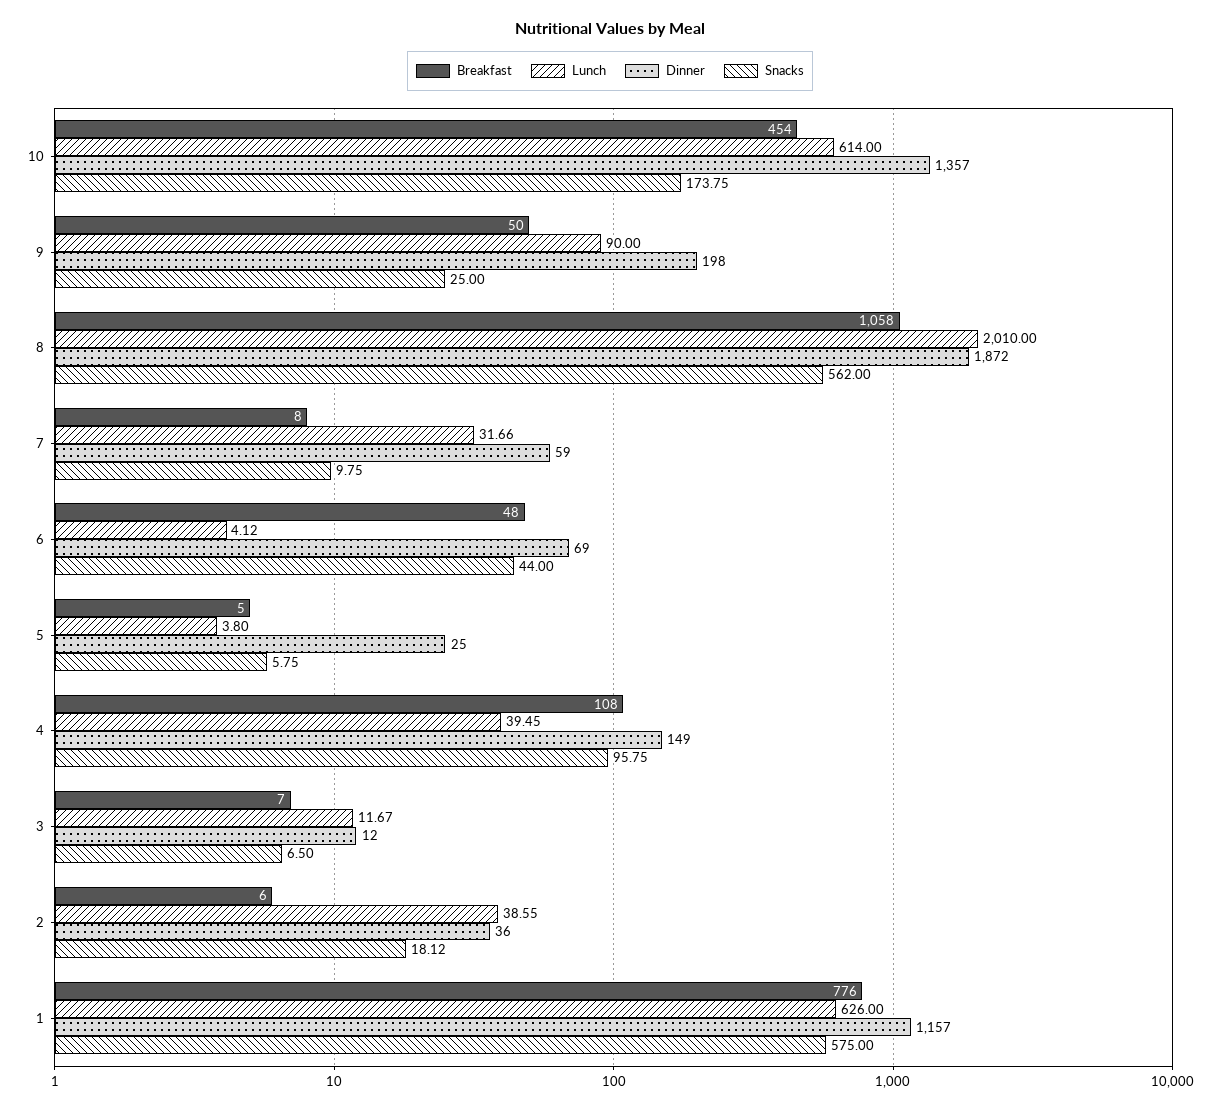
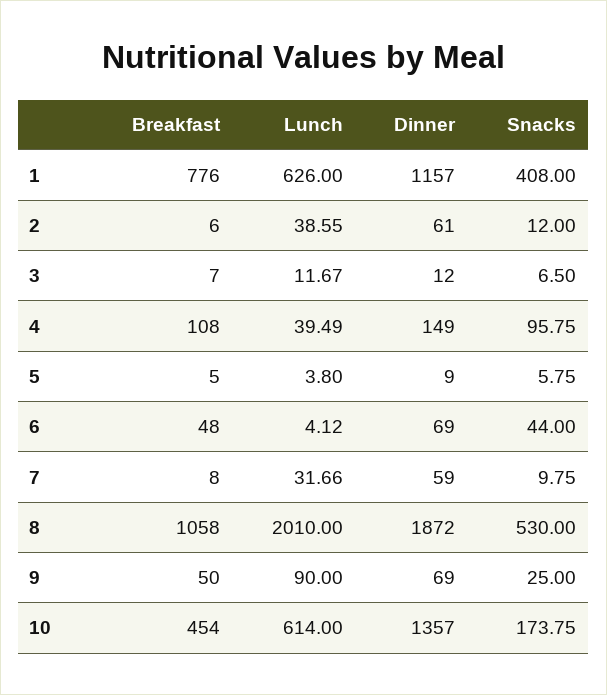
  {
    "Breakfast": {
      "10": 454,
      "9": 50,
      "8": 1058,
      "7": 8,
      "6": 48,
      "5": 5,
      "4": 108,
      "3": 7,
      "2": 6,
      "1": 776
    },
    "Lunch": {
      "10": 614,
      "9": 90,
      "8": 2010,
      "7": 31.66,
      "6": 4.12,
      "5": 3.8,
-     "4": 39.45,
+     "4": 39.49,
      "3": 11.67,
      "2": 38.55,
      "1": 626
    },
    "Dinner": {
      "10": 1357,
-     "9": 198,
+     "9": 69,
      "8": 1872,
      "7": 59,
      "6": 69,
-     "5": 25,
+     "5": 9,
      "4": 149,
      "3": 12,
-     "2": 36,
+     "2": 61,
      "1": 1157
    },
    "Snacks": {
      "10": 173.75,
      "9": 25,
-     "8": 562,
+     "8": 530,
      "7": 9.75,
      "6": 44,
      "5": 5.75,
      "4": 95.75,
      "3": 6.5,
-     "2": 18.12,
+     "2": 12,
-     "1": 575
+     "1": 408
    }
  }

